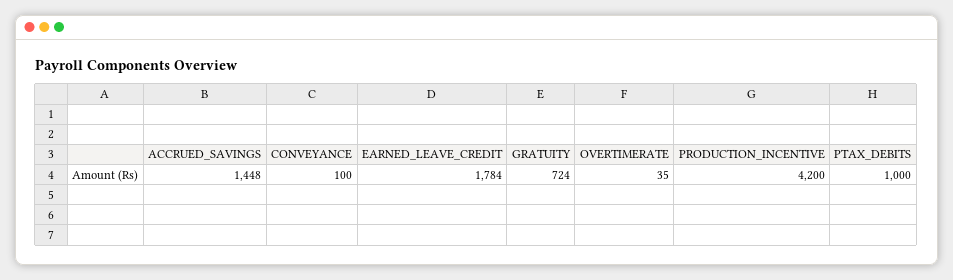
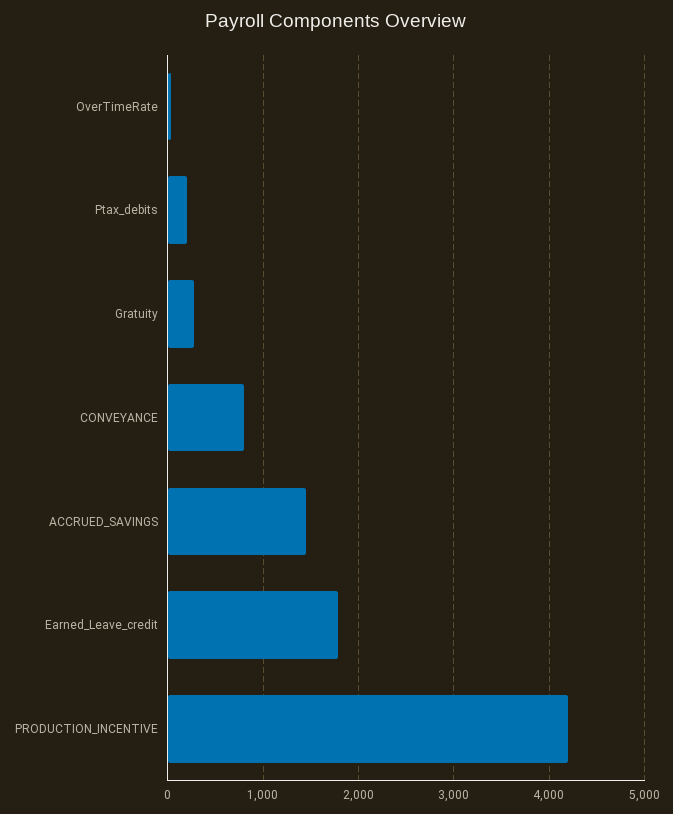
  {
    "ACCRUED_SAVINGS": 1448,
-   "CONVEYANCE": 100,
+   "CONVEYANCE": 800,
    "EARNED_LEAVE_CREDIT": 1784,
-   "GRATUITY": 724,
+   "GRATUITY": 300,
    "OVERTIMERATE": 35,
    "PRODUCTION_INCENTIVE": 4200,
-   "PTAX_DEBITS": 1000
+   "PTAX_DEBITS": 200
  }

